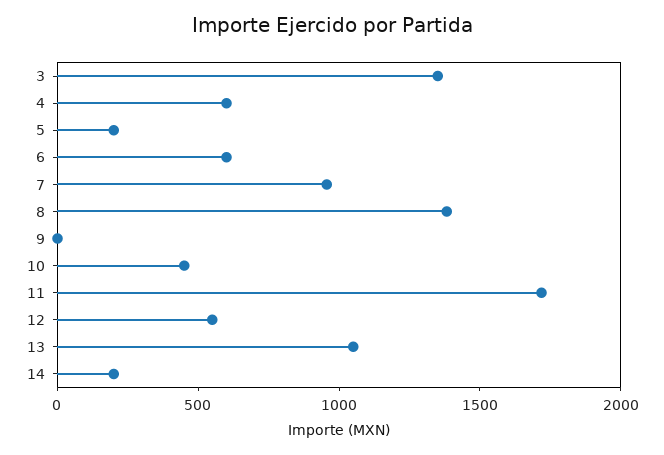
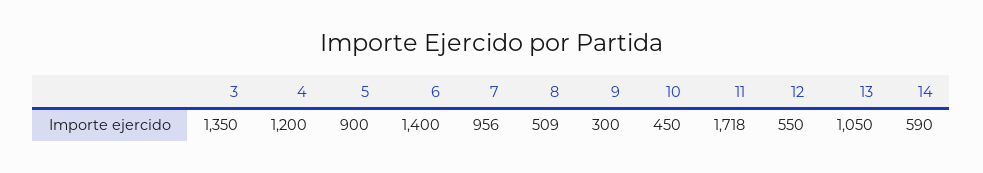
  {
    "3": 1350,
-   "4": 600,
+   "4": 1200,
-   "5": 200,
+   "5": 900,
-   "6": 600,
+   "6": 1400,
    "7": 956,
-   "8": 1400,
+   "8": 509,
-   "9": 0,
+   "9": 300,
    "10": 450,
    "11": 1718,
    "12": 550,
    "13": 1050,
-   "14": 200
+   "14": 590
  }

